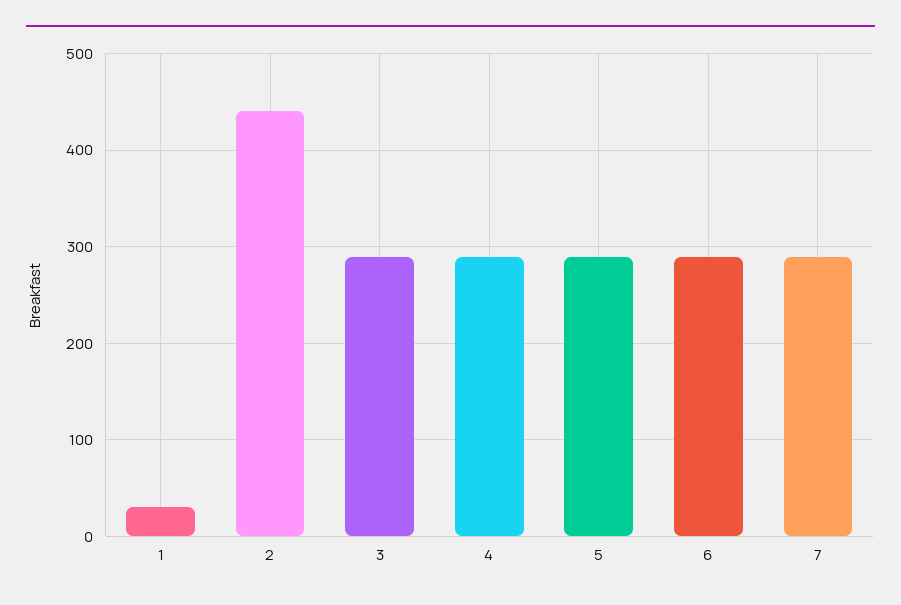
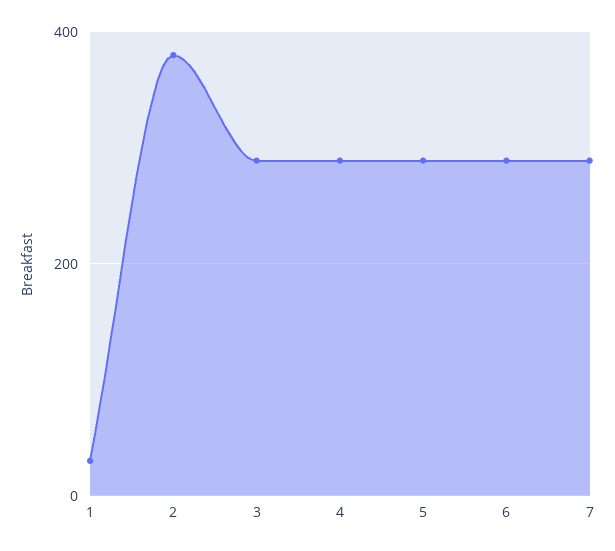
  {
    "1": 30,
-   "2": 440,
+   "2": 380,
    "3": 290,
    "4": 290,
    "5": 290,
    "6": 290,
    "7": 290
  }

